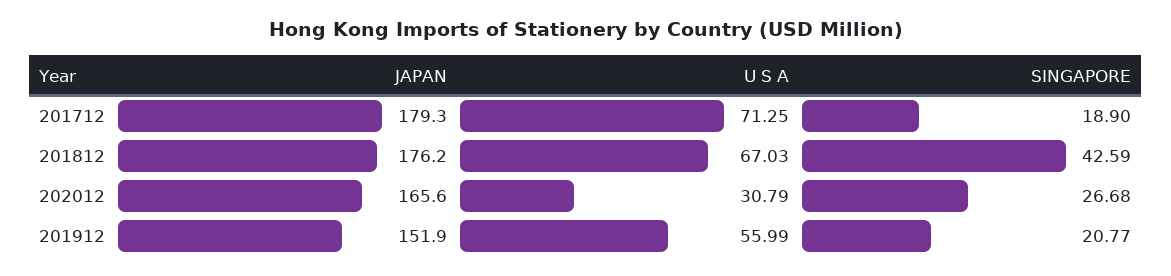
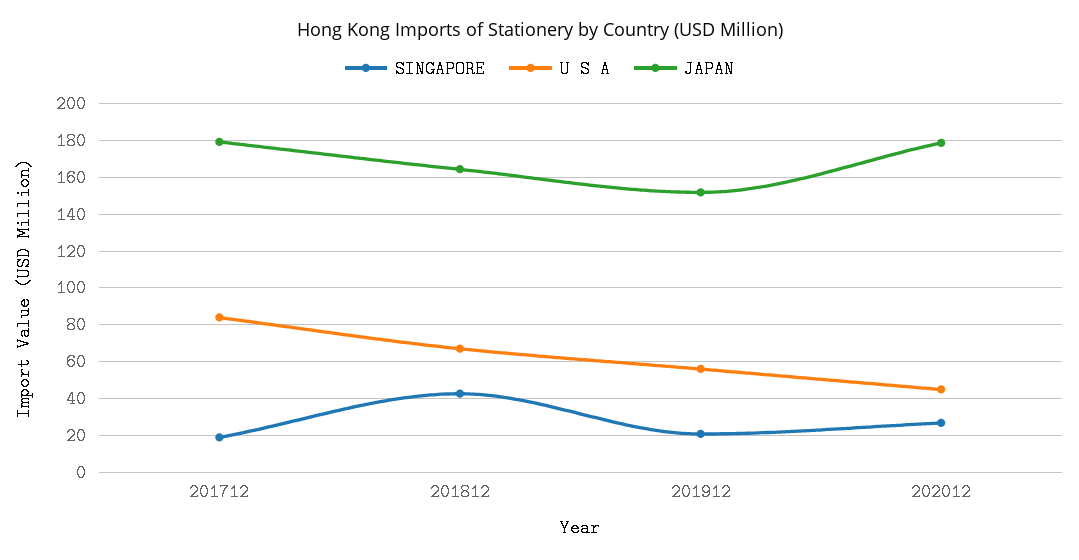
  {
    "JAPAN": {
      "201712": 179.3,
-     "201812": 176.2,
+     "201812": 165,
-     "202012": 165.6,
+     "202012": 180,
      "201912": 151.9
    },
    "U S A": {
-     "201712": 71.25,
+     "201712": 85,
      "201812": 67.03,
-     "202012": 30.79,
+     "202012": 45,
      "201912": 55.99
    },
    "SINGAPORE": {
      "201712": 18.9,
      "201812": 42.59,
      "202012": 26.68,
      "201912": 20.77
    }
  }

